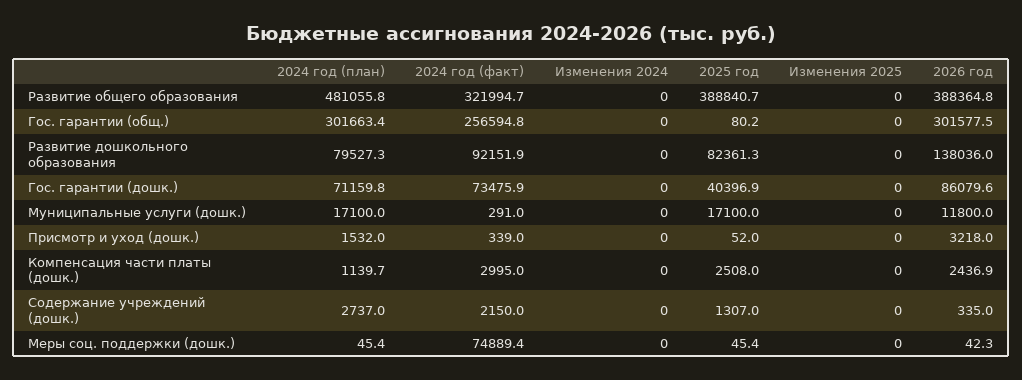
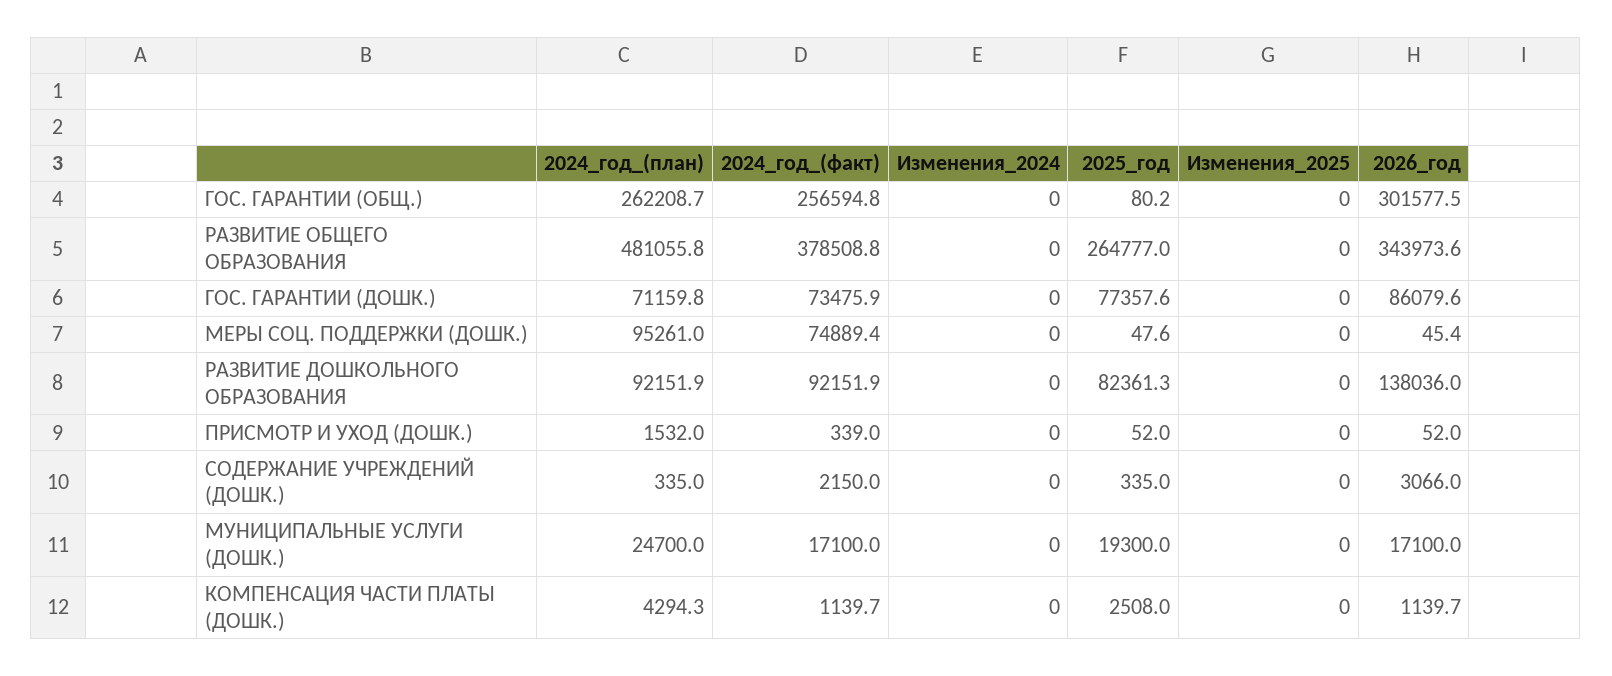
  {
    "2024 год (план)": {
      "Развитие общего образования": 481055.8,
-     "Гос. гарантии (общ.)": 301663.4,
+     "Гос. гарантии (общ.)": 262208.7,
-     "Развитие дошкольного образования": 79527.3,
+     "Развитие дошкольного образования": 92151.9,
      "Гос. гарантии (дошк.)": 71159.8,
-     "Муниципальные услуги (дошк.)": 17100,
+     "Муниципальные услуги (дошк.)": 24700,
      "Присмотр и уход (дошк.)": 1532,
-     "Компенсация части платы (дошк.)": 1139.7,
+     "Компенсация части платы (дошк.)": 4294.3,
-     "Содержание учреждений (дошк.)": 2737,
+     "Содержание учреждений (дошк.)": 335,
-     "Меры соц. поддержки (дошк.)": 45.4
+     "Меры соц. поддержки (дошк.)": 95261
    },
    "2024 год (факт)": {
-     "Развитие общего образования": 321994.7,
+     "Развитие общего образования": 378508.8,
      "Гос. гарантии (общ.)": 256594.8,
      "Развитие дошкольного образования": 92151.9,
      "Гос. гарантии (дошк.)": 73475.9,
-     "Муниципальные услуги (дошк.)": 291,
+     "Муниципальные услуги (дошк.)": 17100,
      "Присмотр и уход (дошк.)": 339,
-     "Компенсация части платы (дошк.)": 2995,
+     "Компенсация части платы (дошк.)": 1139.7,
      "Содержание учреждений (дошк.)": 2150,
      "Меры соц. поддержки (дошк.)": 74889.4
    },
    "Изменения 2024": {
      "Развитие общего образования": 0,
      "Гос. гарантии (общ.)": 0,
      "Развитие дошкольного образования": 0,
      "Гос. гарантии (дошк.)": 0,
      "Муниципальные услуги (дошк.)": 0,
      "Присмотр и уход (дошк.)": 0,
      "Компенсация части платы (дошк.)": 0,
      "Содержание учреждений (дошк.)": 0,
      "Меры соц. поддержки (дошк.)": 0
    },
    "2025 год": {
-     "Развитие общего образования": 388840.7,
+     "Развитие общего образования": 264777,
      "Гос. гарантии (общ.)": 80.2,
      "Развитие дошкольного образования": 82361.3,
-     "Гос. гарантии (дошк.)": 40396.9,
+     "Гос. гарантии (дошк.)": 77357.6,
-     "Муниципальные услуги (дошк.)": 17100,
+     "Муниципальные услуги (дошк.)": 19300,
      "Присмотр и уход (дошк.)": 52,
      "Компенсация части платы (дошк.)": 2508,
-     "Содержание учреждений (дошк.)": 1307,
+     "Содержание учреждений (дошк.)": 335,
-     "Меры соц. поддержки (дошк.)": 45.4
+     "Меры соц. поддержки (дошк.)": 47.6
    },
    "Изменения 2025": {
      "Развитие общего образования": 0,
      "Гос. гарантии (общ.)": 0,
      "Развитие дошкольного образования": 0,
      "Гос. гарантии (дошк.)": 0,
      "Муниципальные услуги (дошк.)": 0,
      "Присмотр и уход (дошк.)": 0,
      "Компенсация части платы (дошк.)": 0,
      "Содержание учреждений (дошк.)": 0,
      "Меры соц. поддержки (дошк.)": 0
    },
    "2026 год": {
-     "Развитие общего образования": 388364.8,
+     "Развитие общего образования": 343973.6,
      "Гос. гарантии (общ.)": 301577.5,
      "Развитие дошкольного образования": 138036,
      "Гос. гарантии (дошк.)": 86079.6,
-     "Муниципальные услуги (дошк.)": 11800,
+     "Муниципальные услуги (дошк.)": 17100,
-     "Присмотр и уход (дошк.)": 3218,
+     "Присмотр и уход (дошк.)": 52,
-     "Компенсация части платы (дошк.)": 2436.9,
+     "Компенсация части платы (дошк.)": 1139.7,
-     "Содержание учреждений (дошк.)": 335,
+     "Содержание учреждений (дошк.)": 3066,
-     "Меры соц. поддержки (дошк.)": 42.3
+     "Меры соц. поддержки (дошк.)": 45.4
    }
  }

